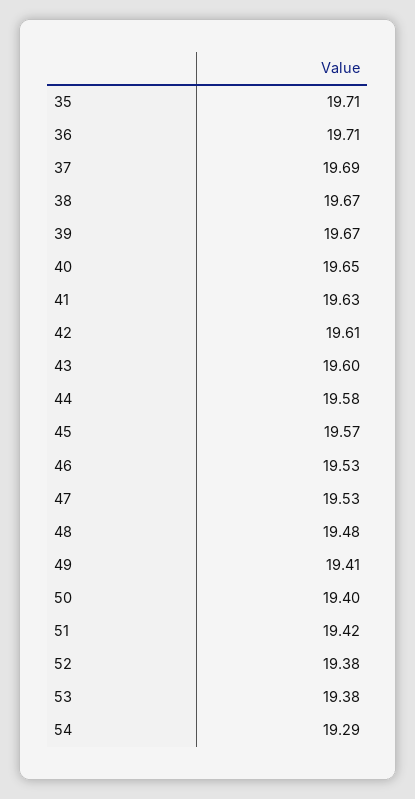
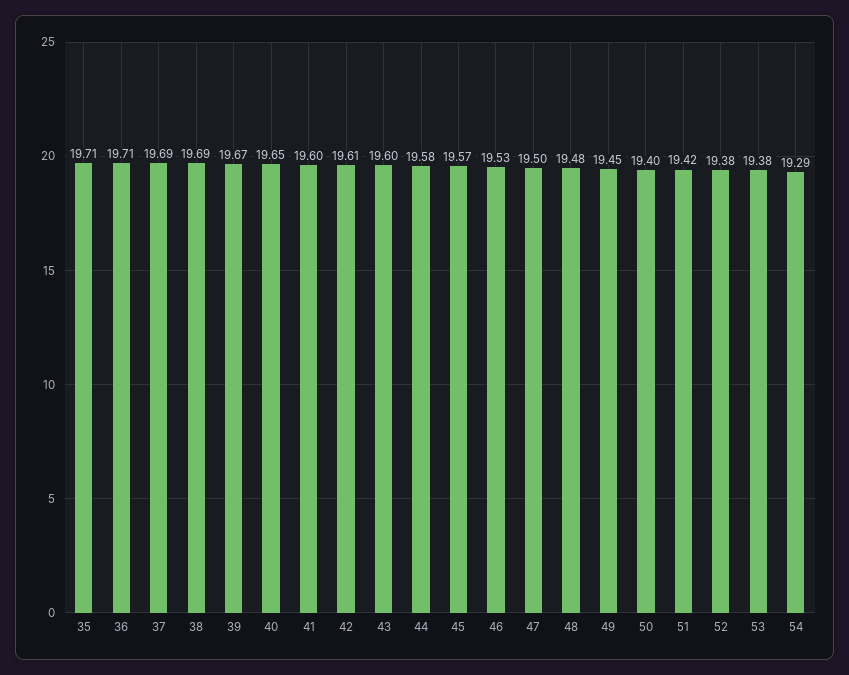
  {
    "35": 19.71,
    "36": 19.71,
    "37": 19.69,
-   "38": 19.67,
+   "38": 19.69,
    "39": 19.67,
    "40": 19.65,
-   "41": 19.63,
+   "41": 19.6,
    "42": 19.61,
    "43": 19.6,
    "44": 19.58,
    "45": 19.57,
    "46": 19.53,
-   "47": 19.53,
+   "47": 19.5,
    "48": 19.48,
-   "49": 19.41,
+   "49": 19.45,
    "50": 19.4,
    "51": 19.42,
    "52": 19.38,
    "53": 19.38,
    "54": 19.29
  }

